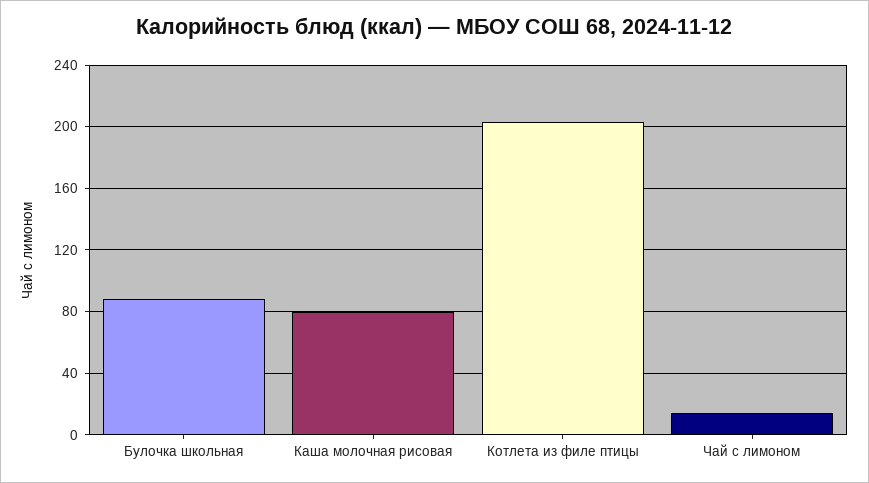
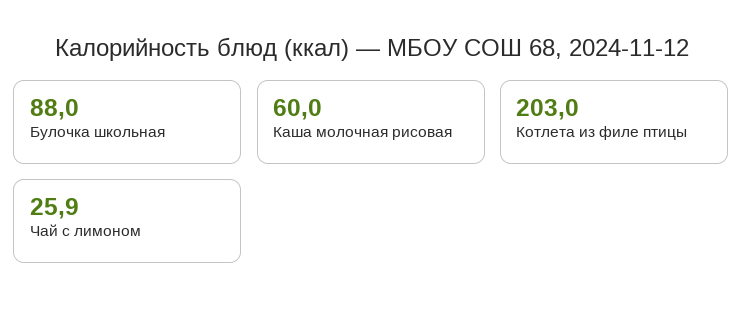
  {
    "Булочка школьная": 88,
-   "Каша молочная рисовая": 80,
+   "Каша молочная рисовая": 60,
    "Котлета из филе птицы": 203,
-   "Чай с лимоном": 15
+   "Чай с лимоном": 25.9
  }

